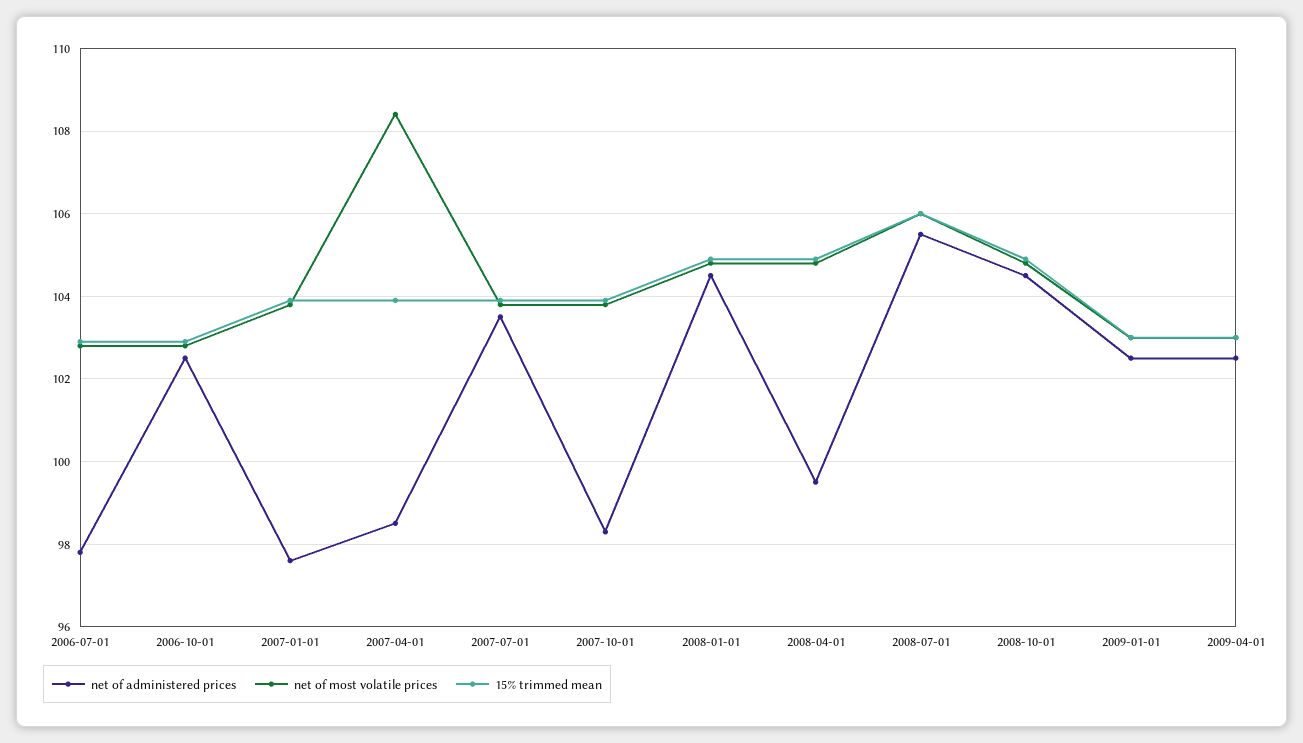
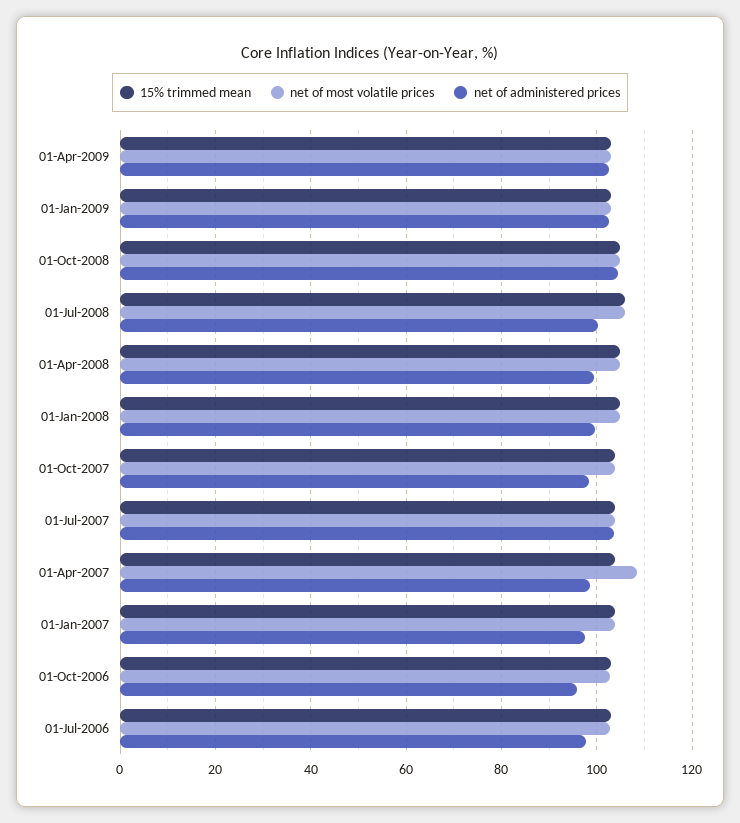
  {
    "net of administered prices": {
      "2006-07-01": 98,
-     "2006-10-01": 102.5,
+     "2006-10-01": 96,
      "2007-01-01": 97.5,
      "2007-04-01": 98.5,
      "2007-07-01": 103.5,
      "2007-10-01": 98.5,
-     "2008-01-01": 104.5,
+     "2008-01-01": 100,
      "2008-04-01": 99.5,
-     "2008-07-01": 105.5,
+     "2008-07-01": 100,
      "2008-10-01": 104.5,
      "2009-01-01": 102.5,
      "2009-04-01": 102.5
    },
    "net of most volatile prices": {
      "2006-07-01": 103,
      "2006-10-01": 103,
      "2007-01-01": 104,
      "2007-04-01": 108.5,
      "2007-07-01": 104,
      "2007-10-01": 104,
      "2008-01-01": 105,
      "2008-04-01": 105,
      "2008-07-01": 106,
      "2008-10-01": 105,
      "2009-01-01": 103,
      "2009-04-01": 103
    },
    "15% trimmed mean": {
      "2006-07-01": 103,
      "2006-10-01": 103,
      "2007-01-01": 104,
      "2007-04-01": 104,
      "2007-07-01": 104,
      "2007-10-01": 104,
      "2008-01-01": 105,
      "2008-04-01": 105,
      "2008-07-01": 106,
      "2008-10-01": 105,
      "2009-01-01": 103,
      "2009-04-01": 103
    }
  }

